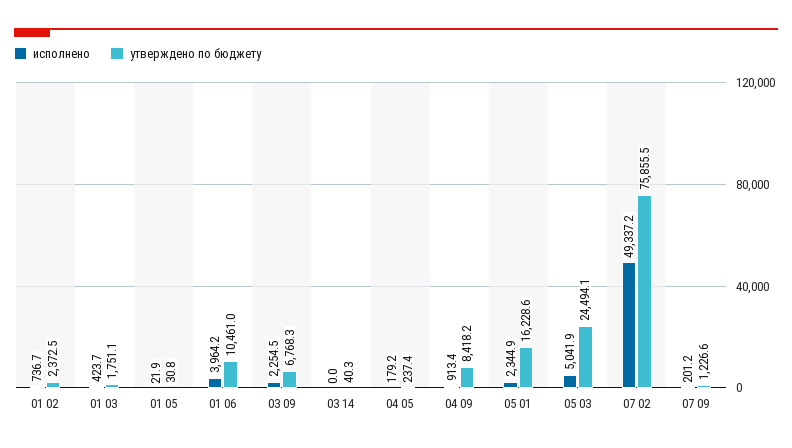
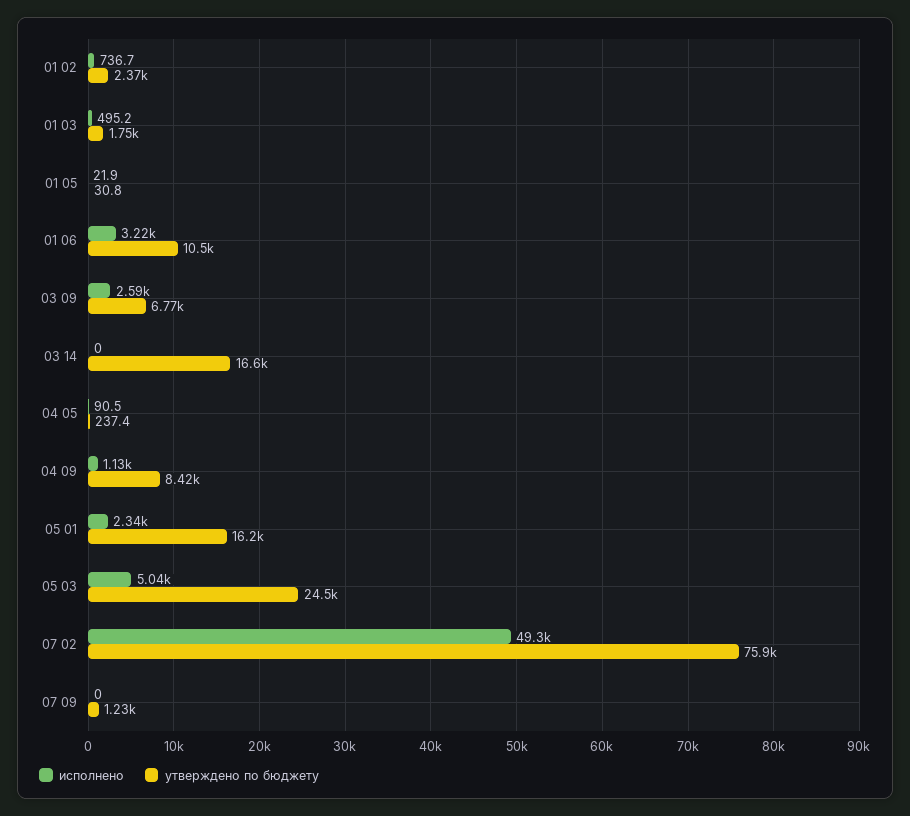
  {
    "исполнено": {
      "01 02": 736.7,
-     "01 03": 423.7,
+     "01 03": 495.2,
      "01 05": 21.9,
-     "01 06": 3964.2,
+     "01 06": 3220,
-     "03 09": 2254.5,
+     "03 09": 2590,
      "03 14": 0,
-     "04 05": 179.2,
+     "04 05": 90.5,
-     "04 09": 913.4,
+     "04 09": 1130,
      "05 01": 2344.9,
      "05 03": 5041.9,
      "07 02": 49337.2,
-     "07 09": 201.2
+     "07 09": 0
    },
    "утверждено по бюджету": {
      "01 02": 2372.5,
      "01 03": 1751.1,
      "01 05": 30.8,
      "01 06": 10461,
      "03 09": 6768.3,
-     "03 14": 40.3,
+     "03 14": 16600,
      "04 05": 237.4,
      "04 09": 8418.2,
      "05 01": 16228.6,
      "05 03": 24494.1,
      "07 02": 75855.5,
      "07 09": 1226.6
    }
  }

